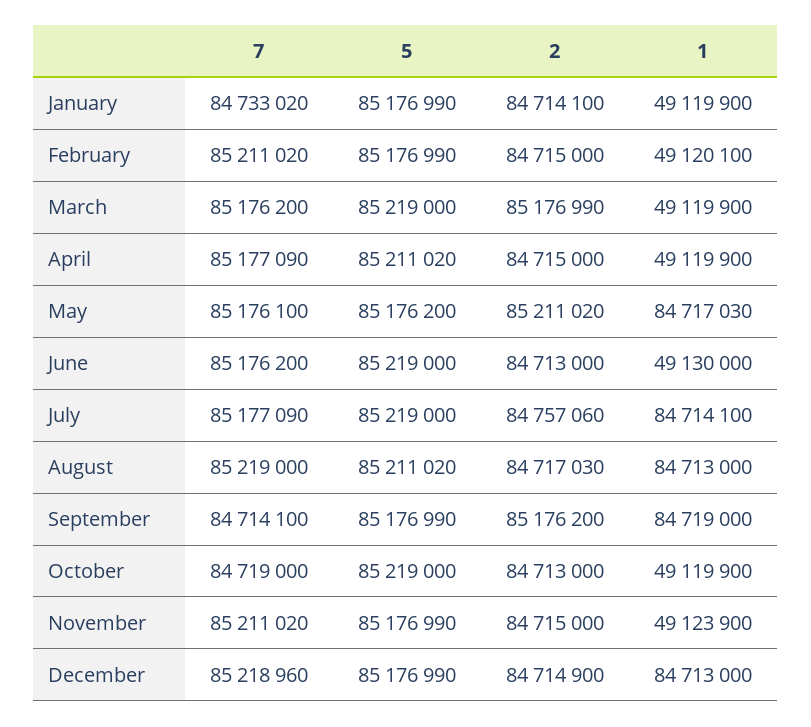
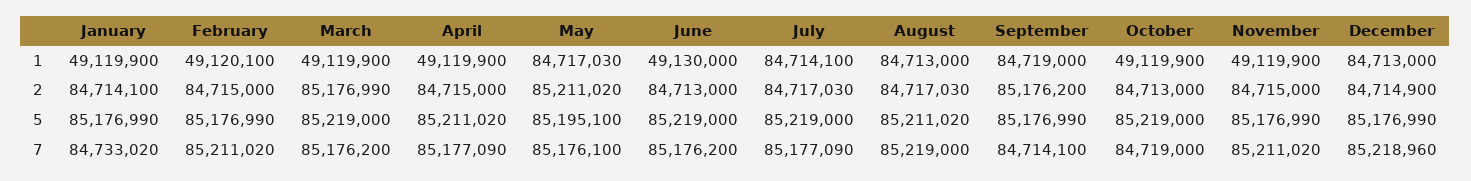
  {
    "7": {
      "January": 84733020,
      "February": 85211020,
      "March": 85176200,
      "April": 85177090,
      "May": 85176100,
      "June": 85176200,
      "July": 85177090,
      "August": 85219000,
      "September": 84714100,
      "October": 84719000,
      "November": 85211020,
      "December": 85218960
    },
    "5": {
      "January": 85176990,
      "February": 85176990,
      "March": 85219000,
      "April": 85211020,
-     "May": 85176200,
+     "May": 85195100,
      "June": 85219000,
      "July": 85219000,
      "August": 85211020,
      "September": 85176990,
      "October": 85219000,
      "November": 85176990,
      "December": 85176990
    },
    "2": {
      "January": 84714100,
      "February": 84715000,
      "March": 85176990,
      "April": 84715000,
      "May": 85211020,
      "June": 84713000,
-     "July": 84757060,
+     "July": 84717030,
      "August": 84717030,
      "September": 85176200,
      "October": 84713000,
      "November": 84715000,
      "December": 84714900
    },
    "1": {
      "January": 49119900,
      "February": 49120100,
      "March": 49119900,
      "April": 49119900,
      "May": 84717030,
      "June": 49130000,
      "July": 84714100,
      "August": 84713000,
      "September": 84719000,
      "October": 49119900,
-     "November": 49123900,
+     "November": 49119900,
      "December": 84713000
    }
  }

